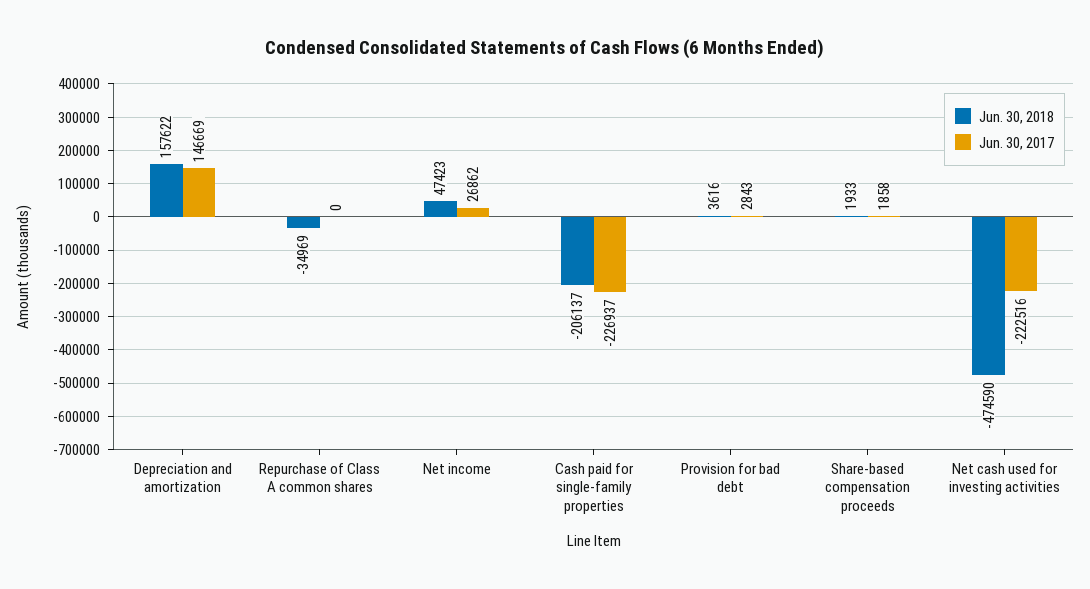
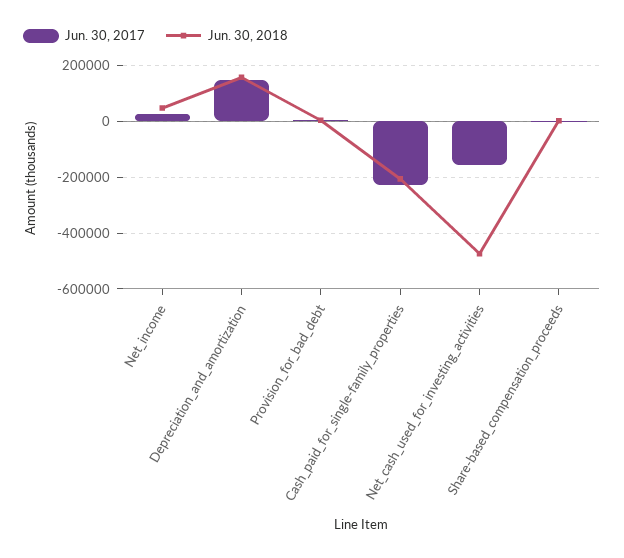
  {
    "Jun. 30, 2018": {
      "Depreciation and amortization": 157622,
-     "Repurchase of Class A common shares": -34969,
      "Net income": 47423,
      "Cash paid for single-family properties": -206137,
      "Provision for bad debt": 3616,
      "Share-based compensation proceeds": 1933,
      "Net cash used for investing activities": -474590
    },
    "Jun. 30, 2017": {
      "Depreciation and amortization": 146669,
-     "Repurchase of Class A common shares": 0,
      "Net income": 26862,
      "Cash paid for single-family properties": -226937,
      "Provision for bad debt": 2843,
      "Share-based compensation proceeds": 1858,
-     "Net cash used for investing activities": -222516
+     "Net cash used for investing activities": -150000
    }
  }

